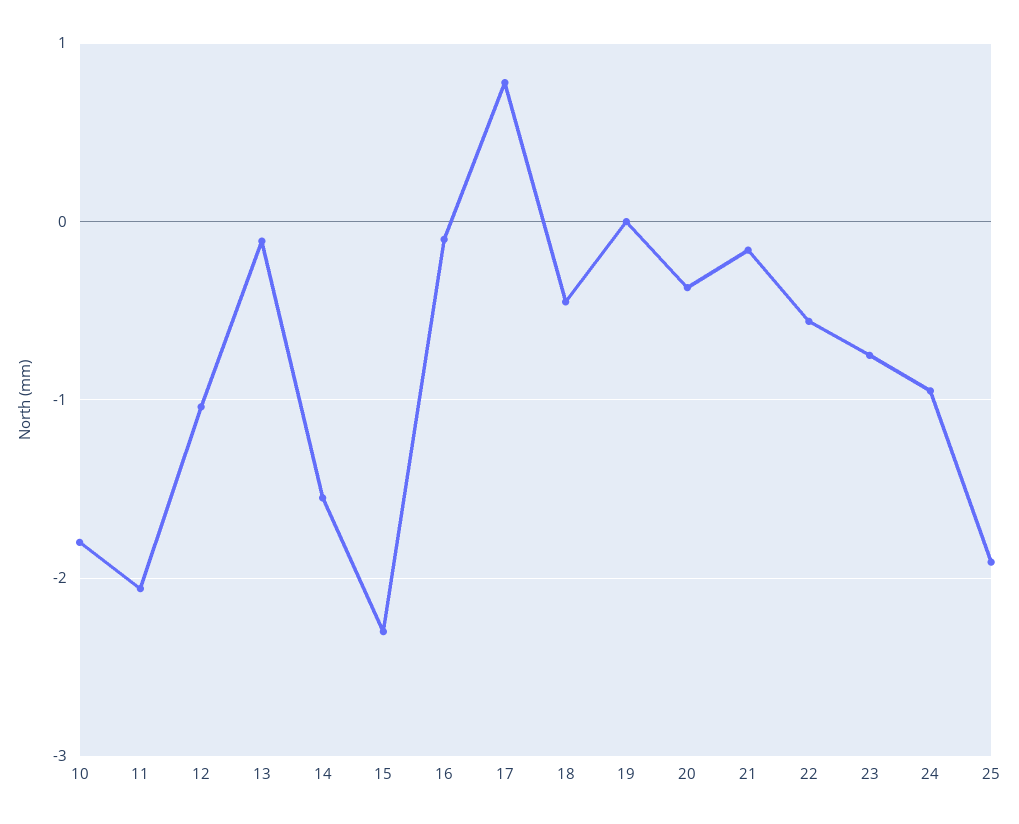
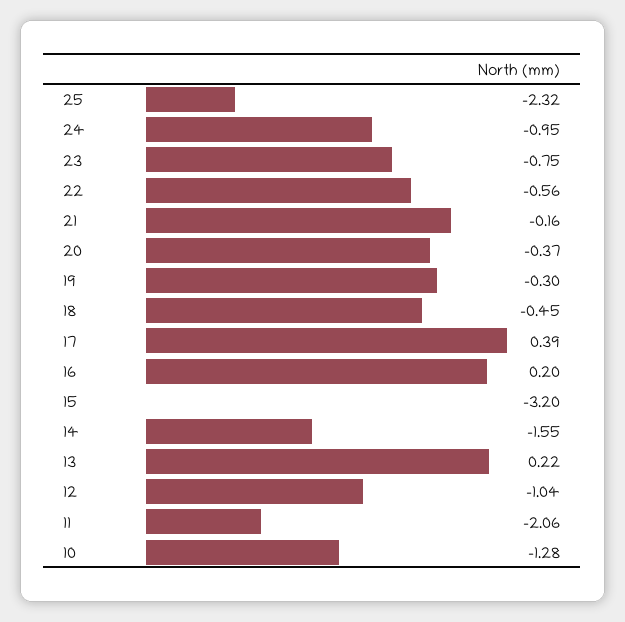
  {
-   "10": -1.8,
+   "10": -1.28,
    "11": -2.06,
    "12": -1.04,
-   "13": -0.1,
+   "13": 0.22,
    "14": -1.55,
-   "15": -2.3,
+   "15": -3.2,
-   "16": -0.1,
+   "16": 0.2,
-   "17": 0.8,
+   "17": 0.39,
    "18": -0.45,
-   "19": 0,
+   "19": -0.3,
    "20": -0.37,
    "21": -0.16,
    "22": -0.56,
    "23": -0.75,
    "24": -0.95,
-   "25": -1.9
+   "25": -2.32
  }

